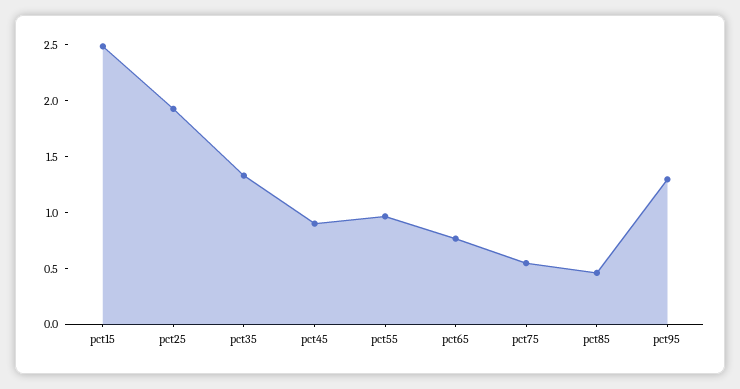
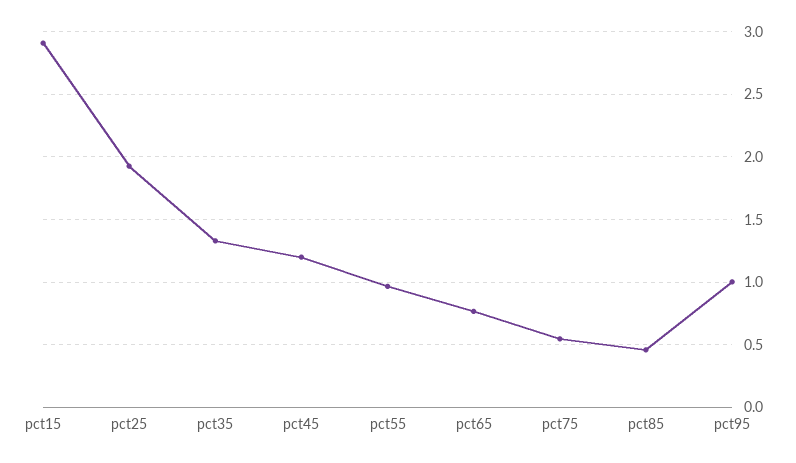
  {
-   "pct15": 2.5,
+   "pct15": 2.9,
    "pct25": 1.95,
    "pct35": 1.35,
-   "pct45": 0.9,
+   "pct45": 1.2,
    "pct55": 0.95,
    "pct65": 0.75,
    "pct75": 0.55,
    "pct85": 0.45,
-   "pct95": 1.3
+   "pct95": 1
  }

